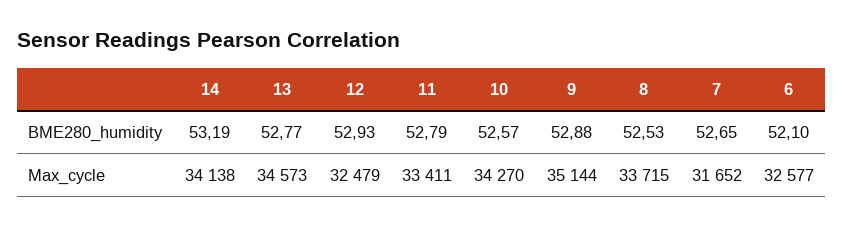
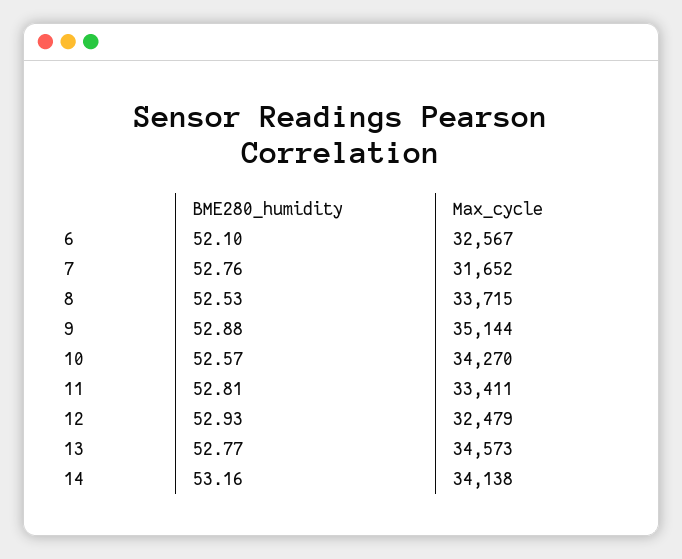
  {
    "14": {
-     "BME280_humidity": 53.19,
+     "BME280_humidity": 53.16,
      "Max_cycle": 34138
    },
    "13": {
      "BME280_humidity": 52.77,
      "Max_cycle": 34573
    },
    "12": {
      "BME280_humidity": 52.93,
      "Max_cycle": 32479
    },
    "11": {
-     "BME280_humidity": 52.79,
+     "BME280_humidity": 52.81,
      "Max_cycle": 33411
    },
    "10": {
      "BME280_humidity": 52.57,
      "Max_cycle": 34270
    },
    "9": {
      "BME280_humidity": 52.88,
      "Max_cycle": 35144
    },
    "8": {
      "BME280_humidity": 52.53,
      "Max_cycle": 33715
    },
    "7": {
-     "BME280_humidity": 52.65,
+     "BME280_humidity": 52.76,
      "Max_cycle": 31652
    },
    "6": {
      "BME280_humidity": 52.1,
-     "Max_cycle": 32577
+     "Max_cycle": 32567
    }
  }

